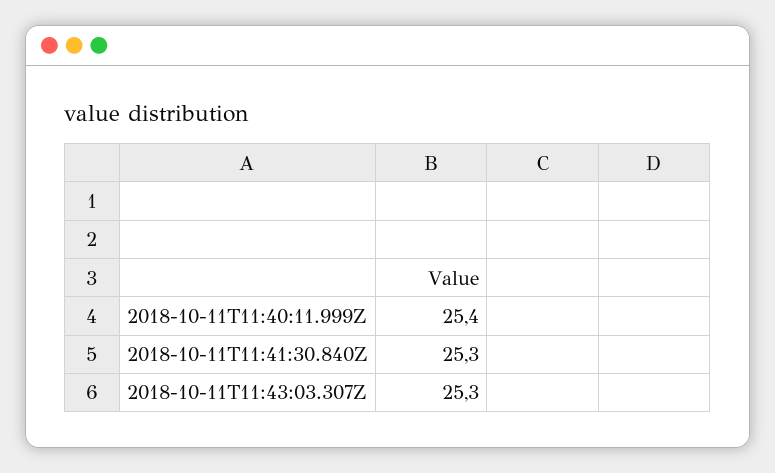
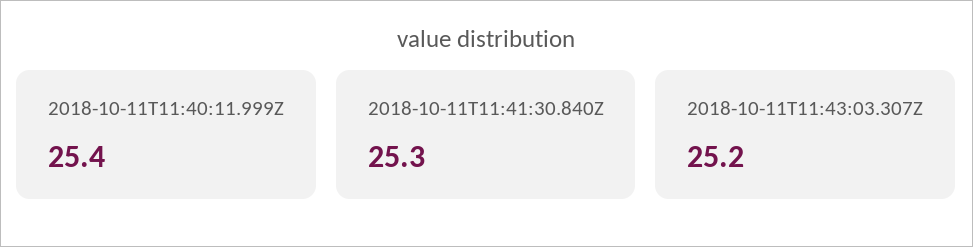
  {
    "2018-10-11T11:40:11.999Z": 25.4,
    "2018-10-11T11:41:30.840Z": 25.3,
-   "2018-10-11T11:43:03.307Z": 25.3
+   "2018-10-11T11:43:03.307Z": 25.2
  }

